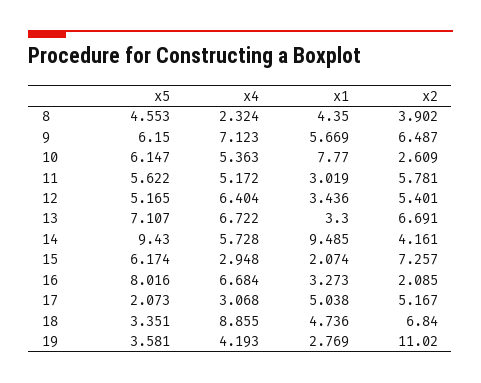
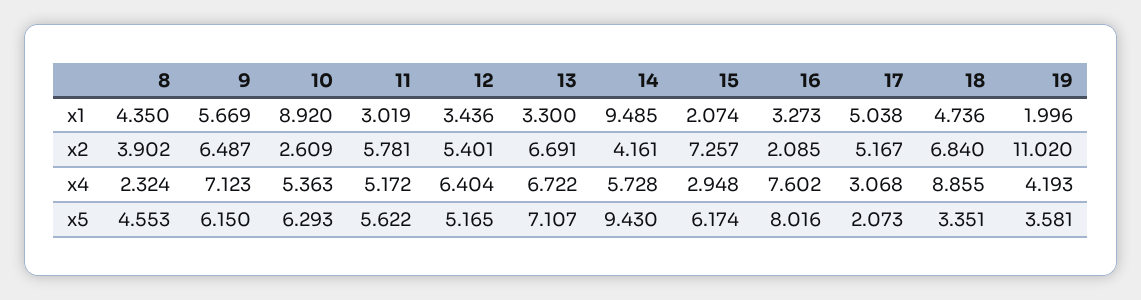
  {
    "x5": {
      "8": 4.553,
      "9": 6.15,
-     "10": 6.147,
+     "10": 6.293,
      "11": 5.622,
      "12": 5.165,
      "13": 7.107,
      "14": 9.43,
      "15": 6.174,
      "16": 8.016,
      "17": 2.073,
      "18": 3.351,
      "19": 3.581
    },
    "x4": {
      "8": 2.324,
      "9": 7.123,
      "10": 5.363,
      "11": 5.172,
      "12": 6.404,
      "13": 6.722,
      "14": 5.728,
      "15": 2.948,
-     "16": 6.684,
+     "16": 7.602,
      "17": 3.068,
      "18": 8.855,
      "19": 4.193
    },
    "x1": {
      "8": 4.35,
      "9": 5.669,
-     "10": 7.77,
+     "10": 8.92,
      "11": 3.019,
      "12": 3.436,
      "13": 3.3,
      "14": 9.485,
      "15": 2.074,
      "16": 3.273,
      "17": 5.038,
      "18": 4.736,
-     "19": 2.769
+     "19": 1.996
    },
    "x2": {
      "8": 3.902,
      "9": 6.487,
      "10": 2.609,
      "11": 5.781,
      "12": 5.401,
      "13": 6.691,
      "14": 4.161,
      "15": 7.257,
      "16": 2.085,
      "17": 5.167,
      "18": 6.84,
      "19": 11.02
    }
  }

